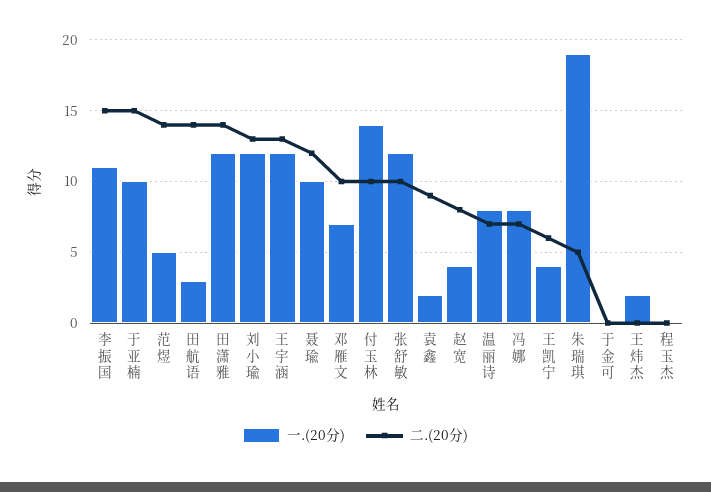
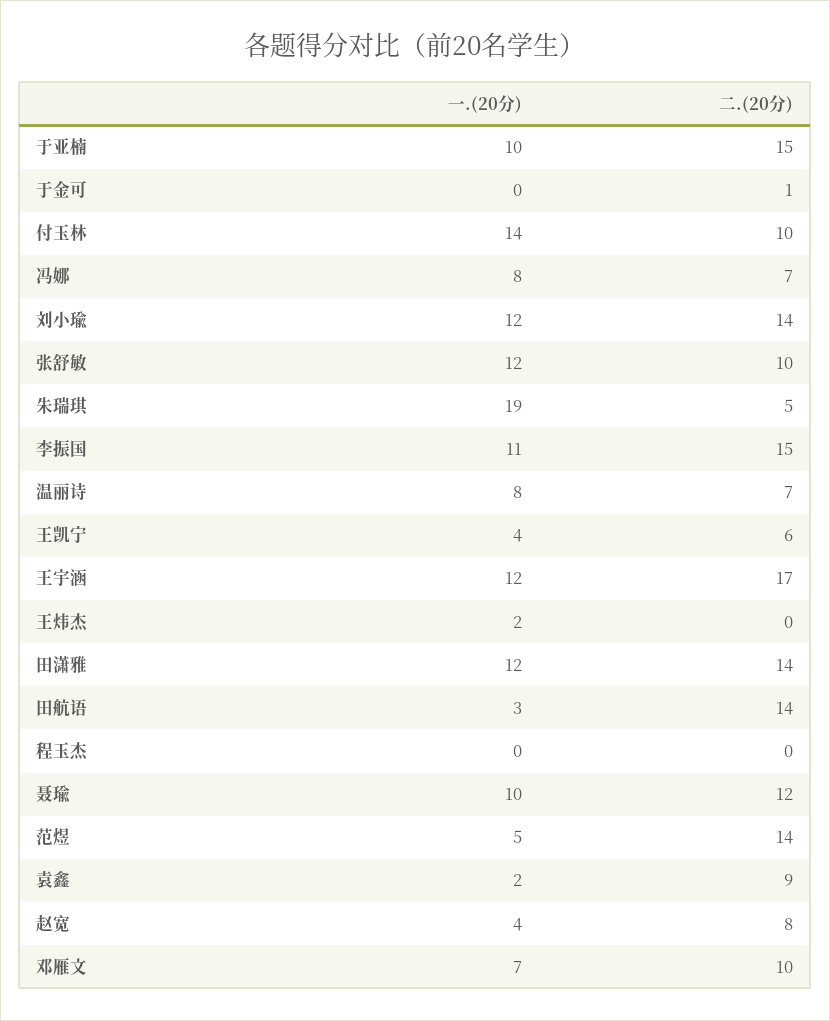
  {
    "一.(20分)": {
      "李振国": 11,
      "于亚楠": 10,
      "范煜": 5,
      "田航语": 3,
      "田潇雅": 12,
      "刘小瑜": 12,
      "王宇涵": 12,
      "聂瑜": 10,
      "邓雁文": 7,
      "付玉林": 14,
      "张舒敏": 12,
      "袁鑫": 2,
      "赵宽": 4,
      "温丽诗": 8,
      "冯娜": 8,
      "王凯宁": 4,
      "朱瑞琪": 19,
      "于金可": 0,
      "王炜杰": 2,
      "程玉杰": 0
    },
    "二.(20分)": {
      "李振国": 15,
      "于亚楠": 15,
      "范煜": 14,
      "田航语": 14,
      "田潇雅": 14,
-     "刘小瑜": 13,
+     "刘小瑜": 14,
-     "王宇涵": 13,
+     "王宇涵": 17,
      "聂瑜": 12,
      "邓雁文": 10,
      "付玉林": 10,
      "张舒敏": 10,
      "袁鑫": 9,
      "赵宽": 8,
      "温丽诗": 7,
      "冯娜": 7,
      "王凯宁": 6,
      "朱瑞琪": 5,
-     "于金可": 0,
+     "于金可": 1,
      "王炜杰": 0,
      "程玉杰": 0
    }
  }

